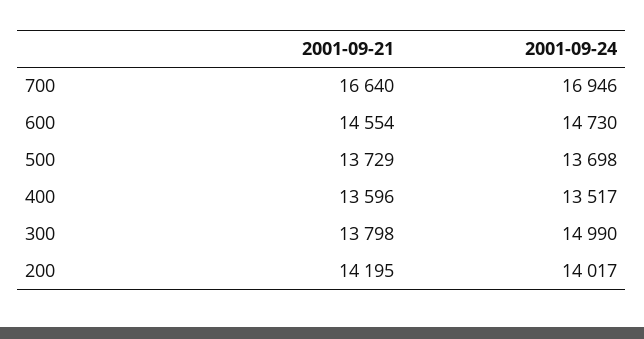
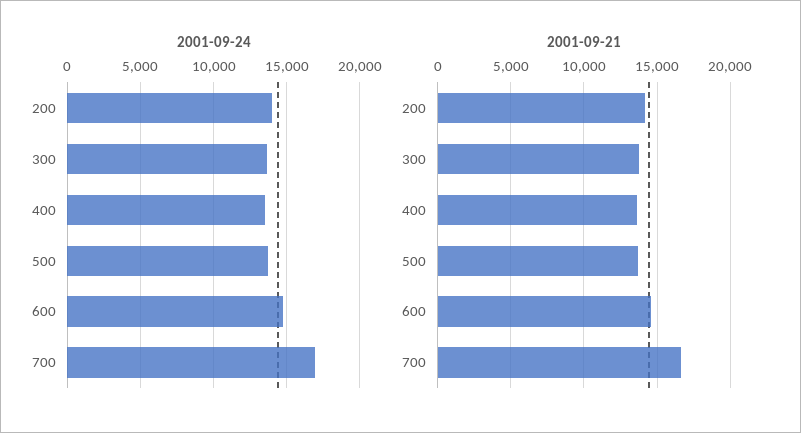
  {
    "2001-09-21": {
      "700": 16640,
      "600": 14554,
      "500": 13729,
      "400": 13596,
      "300": 13798,
      "200": 14195
    },
    "2001-09-24": {
      "700": 16946,
      "600": 14730,
      "500": 13698,
      "400": 13517,
-     "300": 14990,
+     "300": 13500,
      "200": 14017
    }
  }

